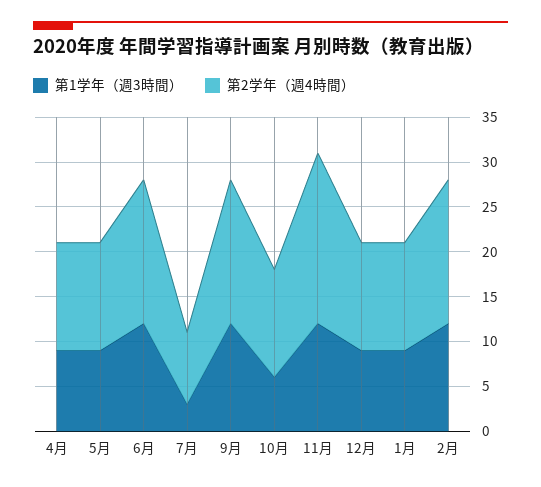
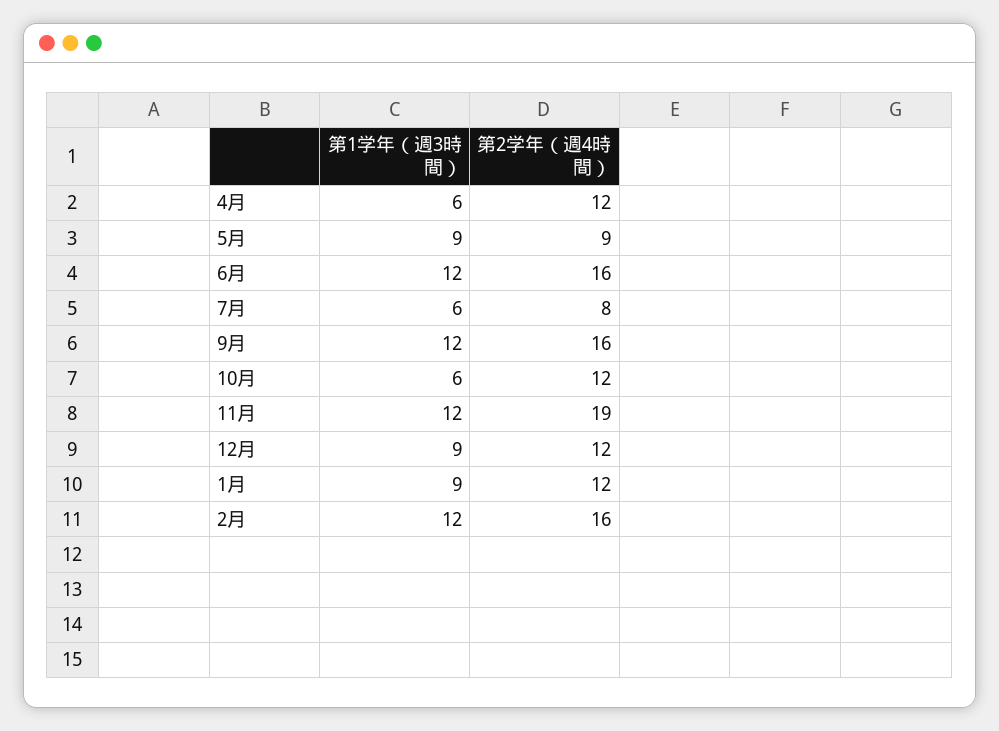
  {
    "第1学年（週3時間）": {
-     "4月": 9,
+     "4月": 6,
      "5月": 9,
      "6月": 12,
-     "7月": 3,
+     "7月": 6,
      "9月": 12,
      "10月": 6,
      "11月": 12,
      "12月": 9,
      "1月": 9,
      "2月": 12
    },
    "第2学年（週4時間）": {
      "4月": 12,
-     "5月": 12,
+     "5月": 9,
      "6月": 16,
      "7月": 8,
      "9月": 16,
      "10月": 12,
      "11月": 19,
      "12月": 12,
      "1月": 12,
      "2月": 16
    }
  }

